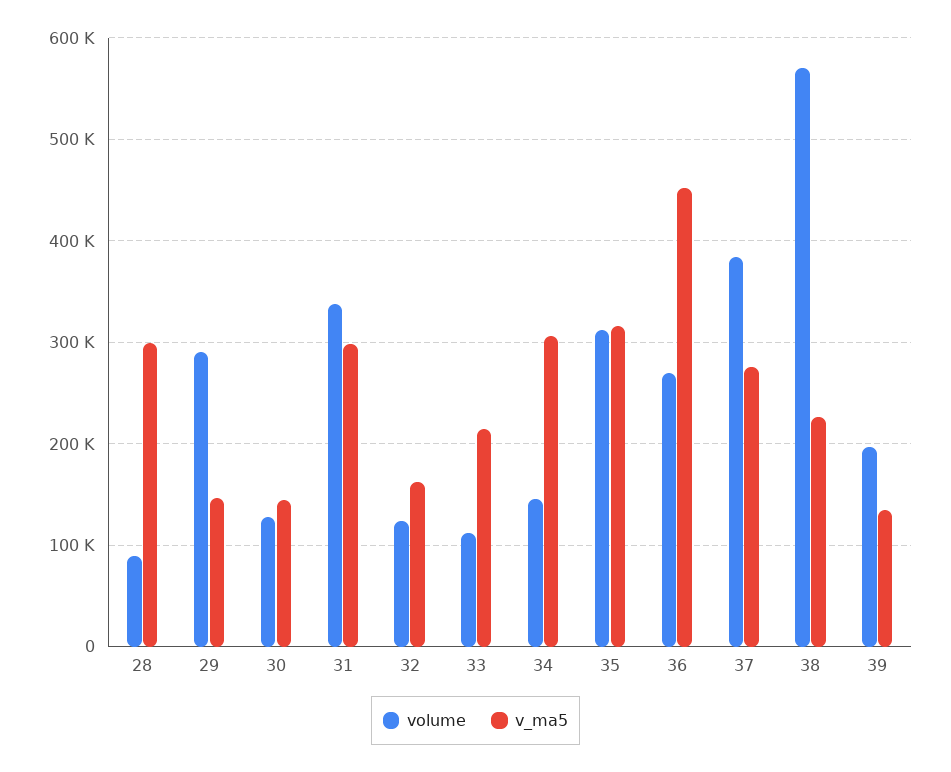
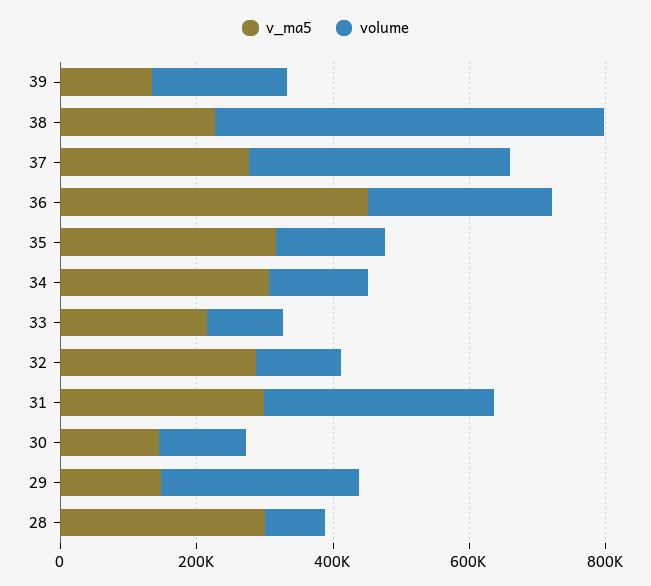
  {
    "volume": {
      "28": 90000,
      "29": 290000,
      "30": 130000,
      "31": 340000,
      "32": 120000,
      "33": 110000,
      "34": 150000,
-     "35": 310000,
+     "35": 150000,
      "36": 270000,
      "37": 380000,
      "38": 570000,
      "39": 200000
    },
    "v_ma5": {
      "28": 300000,
      "29": 150000,
      "30": 140000,
      "31": 300000,
-     "32": 160000,
+     "32": 300000,
      "33": 210000,
      "34": 310000,
      "35": 320000,
      "36": 450000,
      "37": 280000,
      "38": 230000,
      "39": 130000
    }
  }

